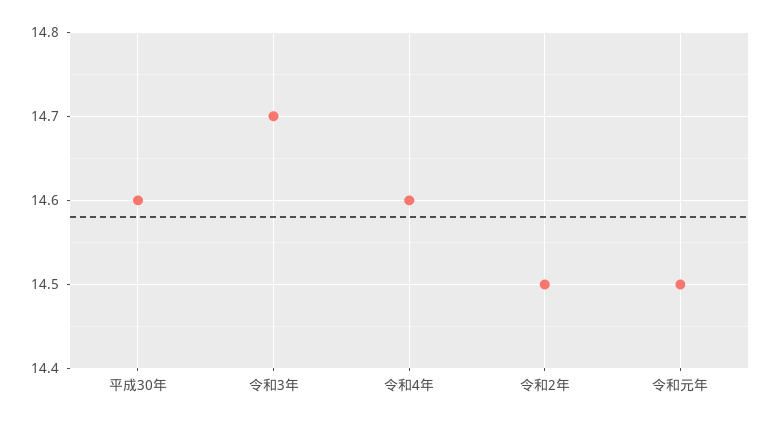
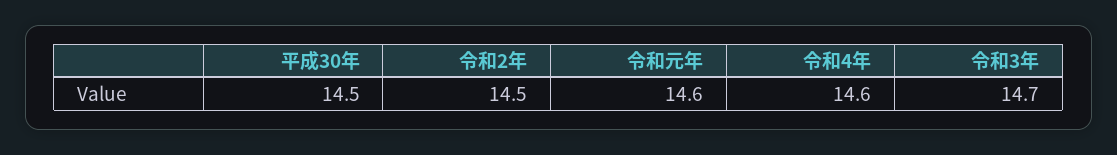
  {
-   "平成30年": 14.6,
+   "平成30年": 14.5,
    "令和3年": 14.7,
    "令和4年": 14.6,
    "令和2年": 14.5,
-   "令和元年": 14.5
+   "令和元年": 14.6
  }

